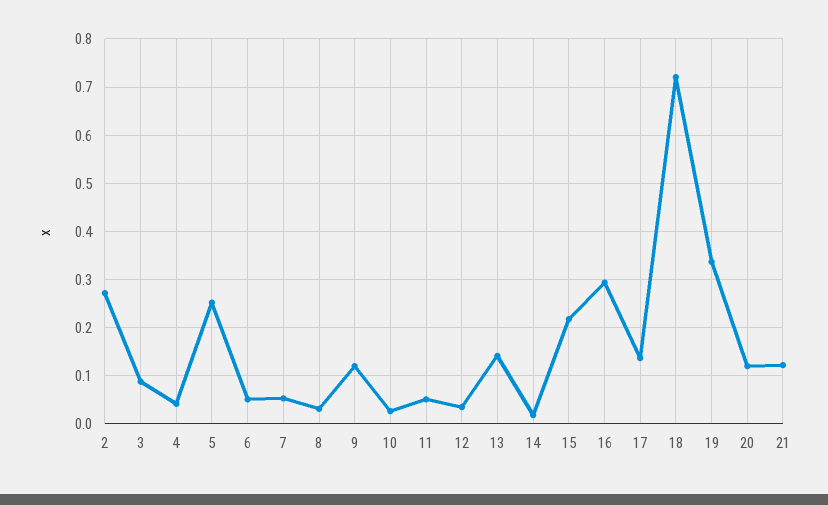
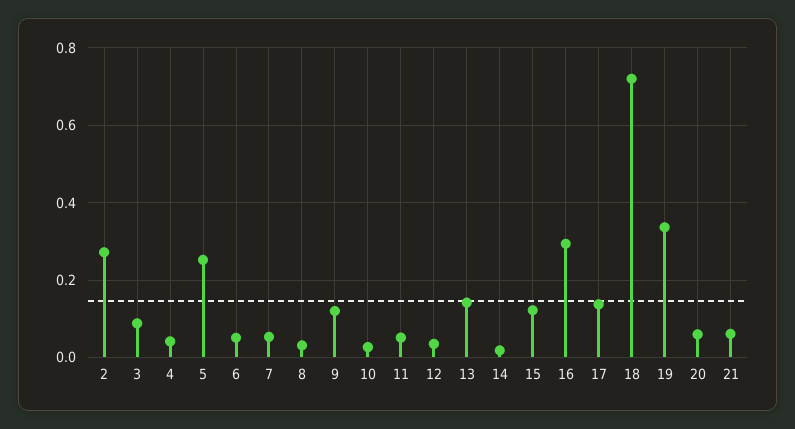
  {
    "2": 0.28,
    "3": 0.08,
    "4": 0.04,
    "5": 0.26,
    "6": 0.06,
    "7": 0.06,
    "8": 0.04,
    "9": 0.12,
    "10": 0.02,
    "11": 0.06,
    "12": 0.04,
    "13": 0.14,
    "14": 0.02,
-   "15": 0.22,
+   "15": 0.12,
    "16": 0.3,
    "17": 0.14,
    "18": 0.72,
    "19": 0.34,
-   "20": 0.12,
+   "20": 0.06,
-   "21": 0.12
+   "21": 0.06
  }

